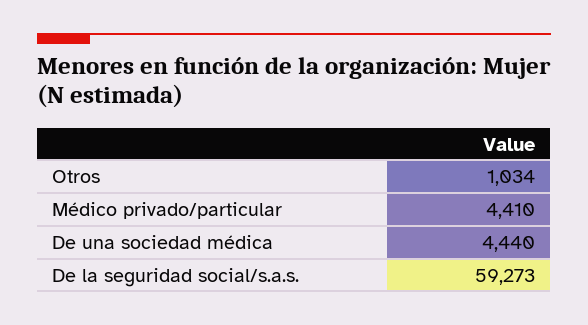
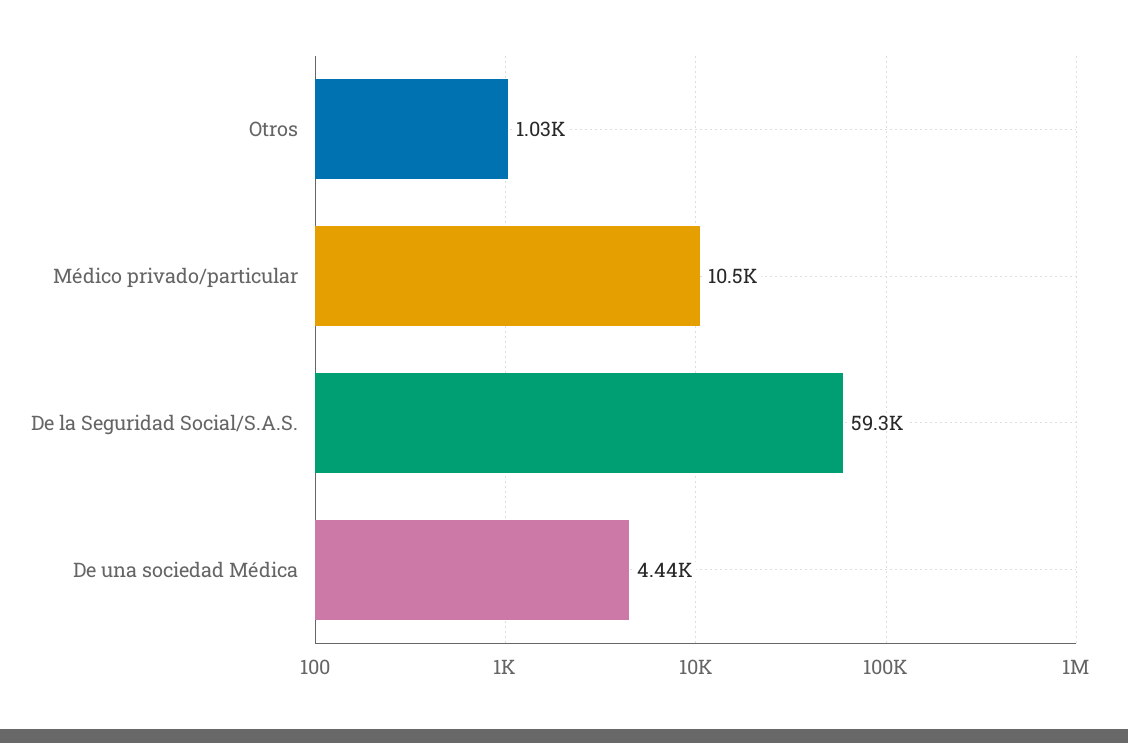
  {
    "Otros": 1034,
-   "Médico privado/particular": 4410,
+   "Médico privado/particular": 10500,
    "De una sociedad médica": 4440,
    "De la seguridad social/s.a.s.": 59273
  }

